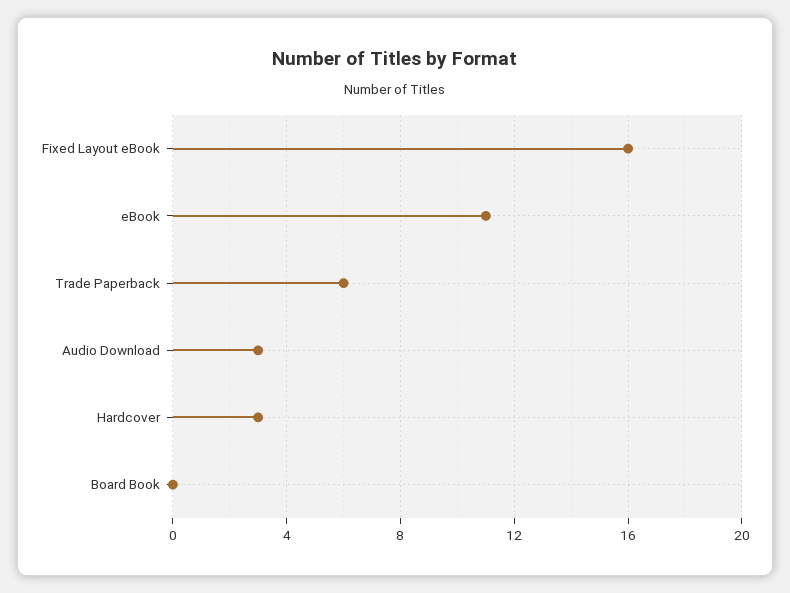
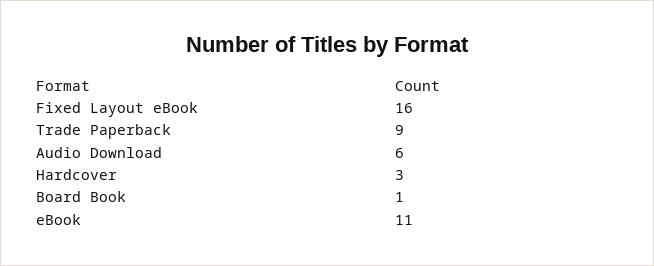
  {
    "Fixed Layout eBook": 16,
    "eBook": 11,
-   "Trade Paperback": 6,
+   "Trade Paperback": 9,
-   "Audio Download": 3,
+   "Audio Download": 6,
    "Hardcover": 3,
-   "Board Book": 0
+   "Board Book": 1
  }

